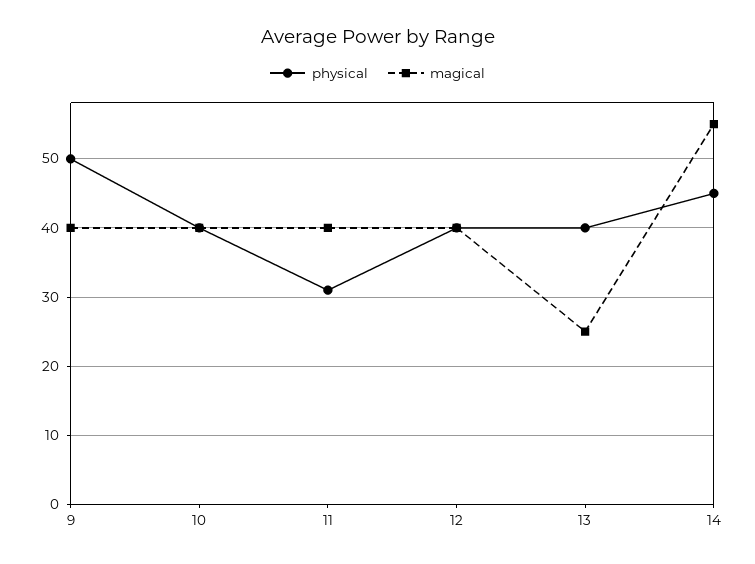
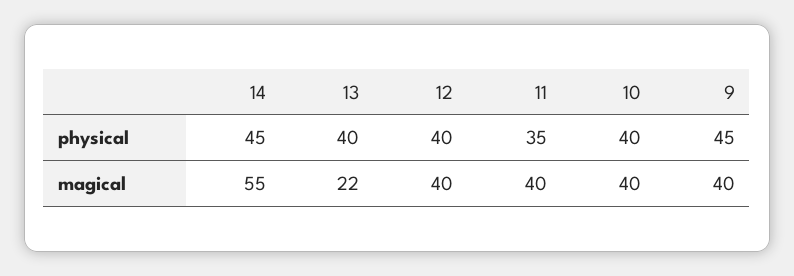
  {
    "physical": {
-     "9": 50,
+     "9": 45,
      "10": 40,
-     "11": 31,
+     "11": 35,
      "12": 40,
      "13": 40,
      "14": 45
    },
    "magical": {
      "9": 40,
      "10": 40,
      "11": 40,
      "12": 40,
-     "13": 25,
+     "13": 22,
      "14": 55
    }
  }

